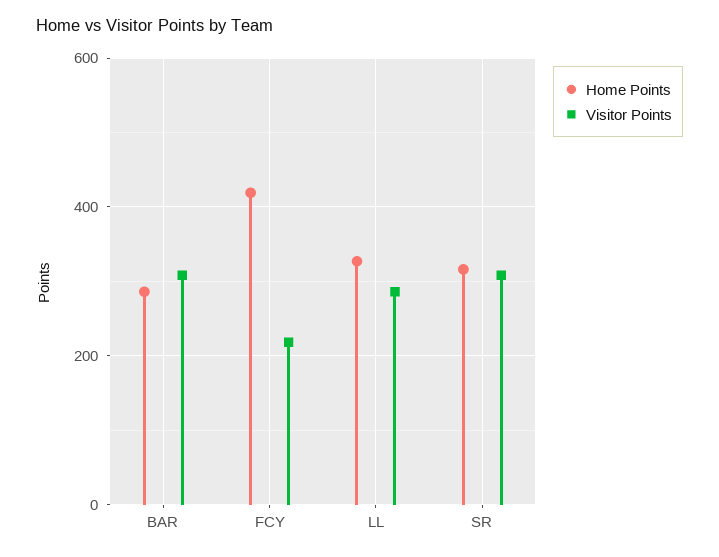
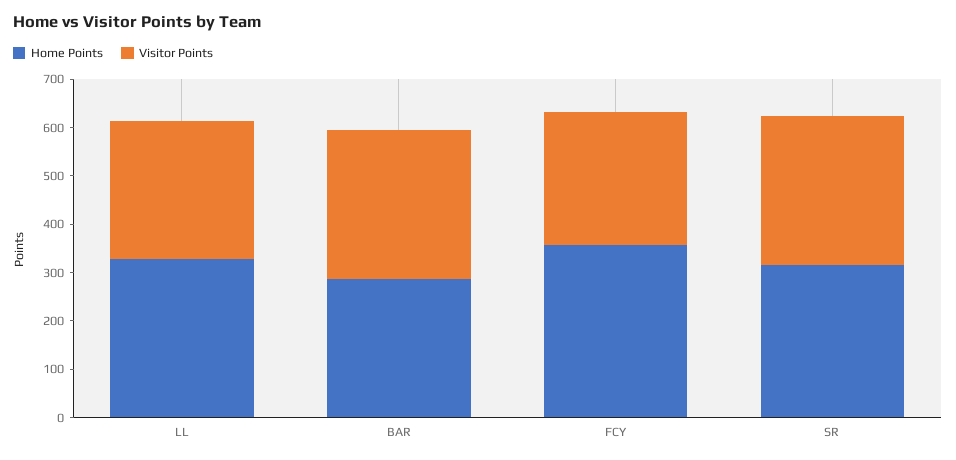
  {
    "Home Points": {
      "BAR": 280,
-     "FCY": 420,
+     "FCY": 360,
      "LL": 320,
      "SR": 320
    },
    "Visitor Points": {
      "BAR": 300,
-     "FCY": 220,
+     "FCY": 280,
      "LL": 280,
      "SR": 300
    }
  }

